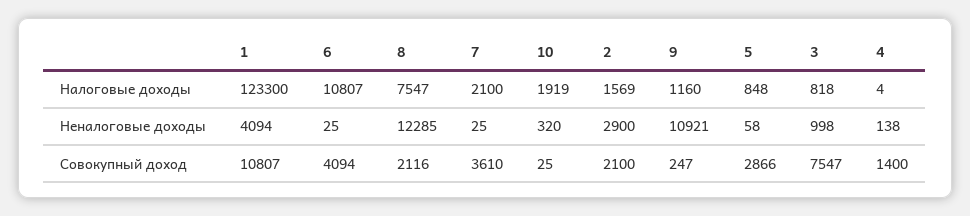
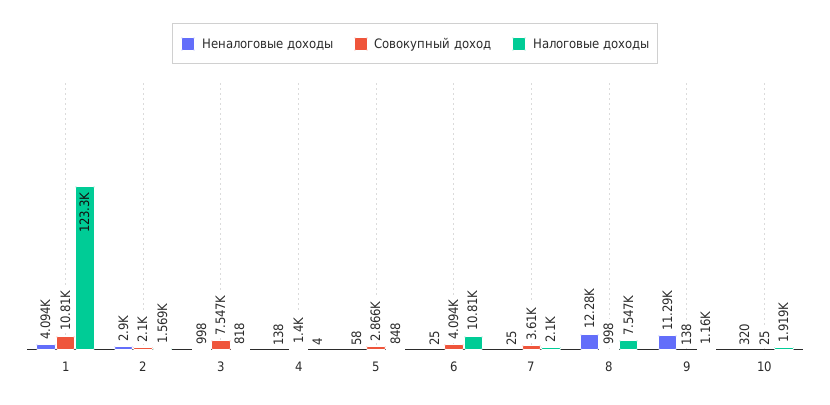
  {
    "Налоговые доходы": {
      "1": 123300,
      "6": 10807,
      "8": 7547,
      "7": 2100,
      "10": 1919,
      "2": 1569,
      "9": 1160,
      "5": 848,
      "3": 818,
      "4": 4
    },
    "Неналоговые доходы": {
      "1": 4094,
      "6": 25,
      "8": 12285,
      "7": 25,
      "10": 320,
      "2": 2900,
-     "9": 10921,
+     "9": 11290,
      "5": 58,
      "3": 998,
      "4": 138
    },
    "Совокупный доход": {
      "1": 10807,
      "6": 4094,
-     "8": 2116,
+     "8": 998,
      "7": 3610,
      "10": 25,
      "2": 2100,
-     "9": 247,
+     "9": 138,
      "5": 2866,
      "3": 7547,
      "4": 1400
    }
  }

